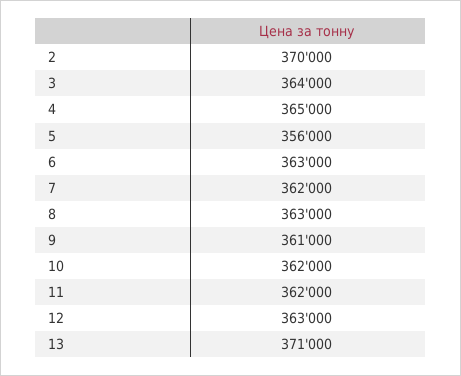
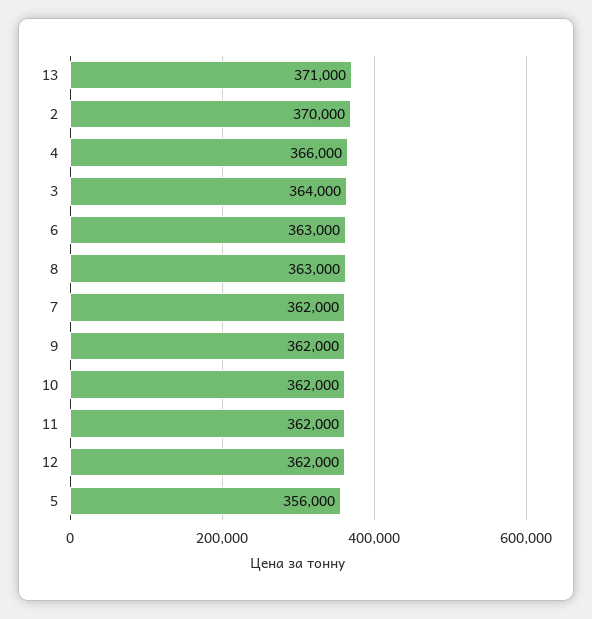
  {
    "2": 370000,
    "3": 364000,
-   "4": 365000,
+   "4": 366000,
    "5": 356000,
    "6": 363000,
    "7": 362000,
    "8": 363000,
-   "9": 361000,
+   "9": 362000,
    "10": 362000,
    "11": 362000,
-   "12": 363000,
+   "12": 362000,
    "13": 371000
  }

